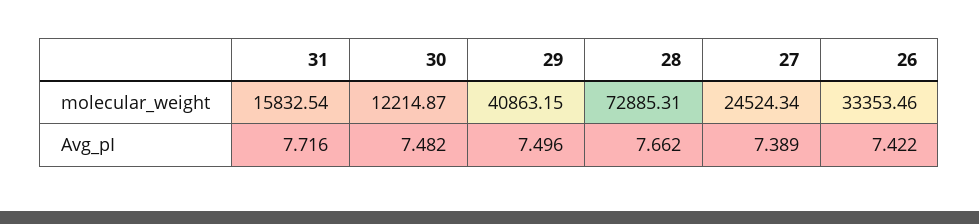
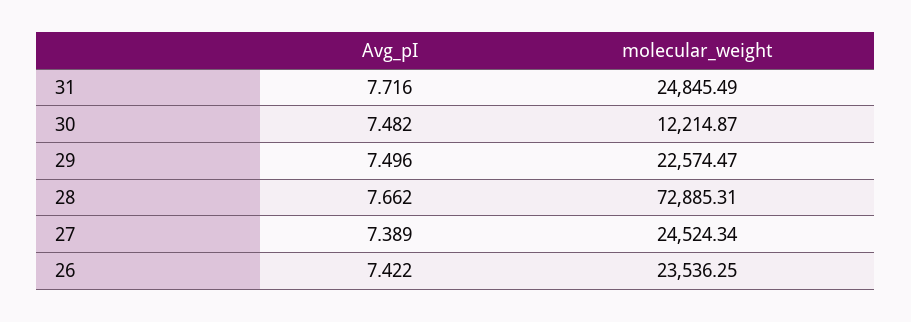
  {
    "31": {
-     "molecular_weight": 15832.54,
+     "molecular_weight": 24845.49,
      "Avg_pI": 7.716
    },
    "30": {
      "molecular_weight": 12214.87,
      "Avg_pI": 7.482
    },
    "29": {
-     "molecular_weight": 40863.15,
+     "molecular_weight": 22574.47,
      "Avg_pI": 7.496
    },
    "28": {
      "molecular_weight": 72885.31,
      "Avg_pI": 7.662
    },
    "27": {
      "molecular_weight": 24524.34,
      "Avg_pI": 7.389
    },
    "26": {
-     "molecular_weight": 33353.46,
+     "molecular_weight": 23536.25,
      "Avg_pI": 7.422
    }
  }

